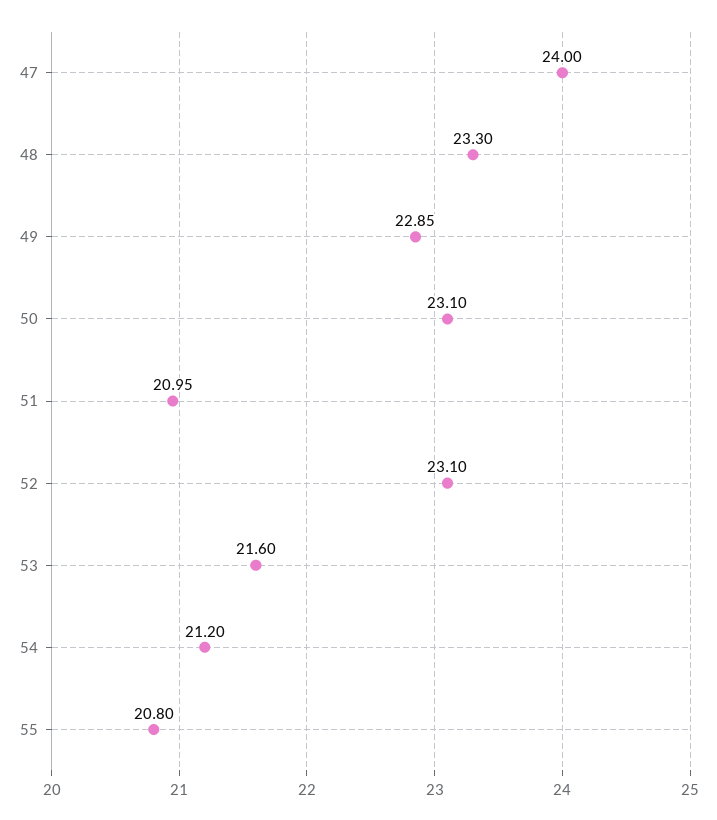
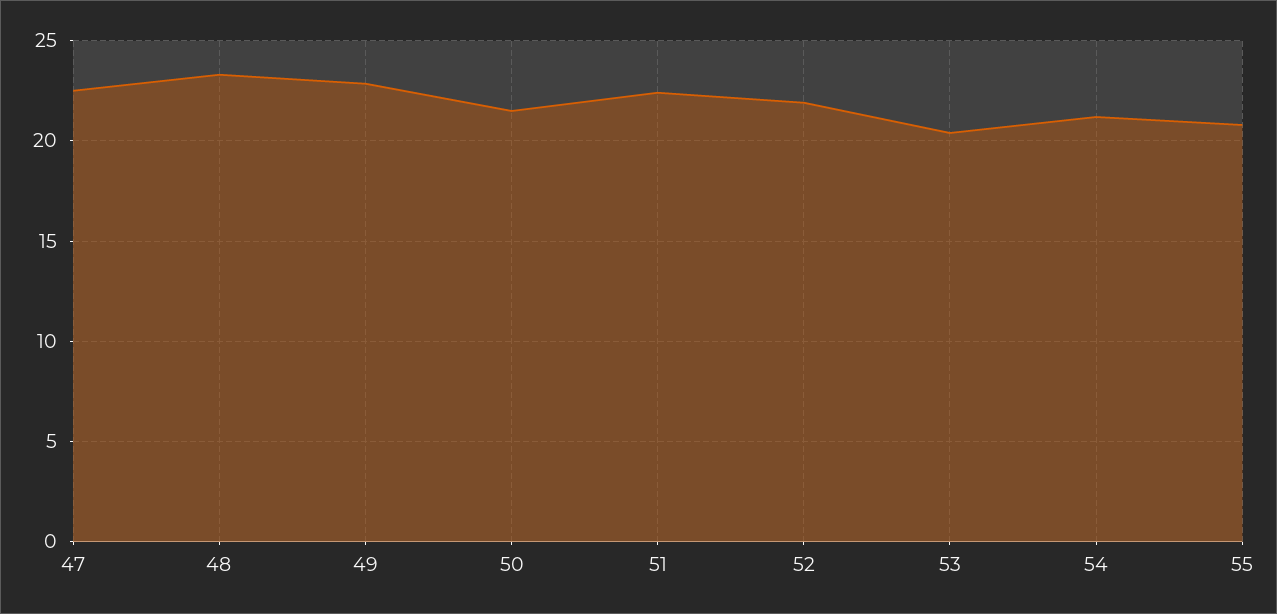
  {
-   "47": 24,
+   "47": 22.5,
    "48": 23.3,
    "49": 22.85,
-   "50": 23.1,
+   "50": 21.5,
-   "51": 20.95,
+   "51": 22.5,
-   "52": 23.1,
+   "52": 22,
-   "53": 21.6,
+   "53": 20.5,
    "54": 21.2,
    "55": 20.8
  }

